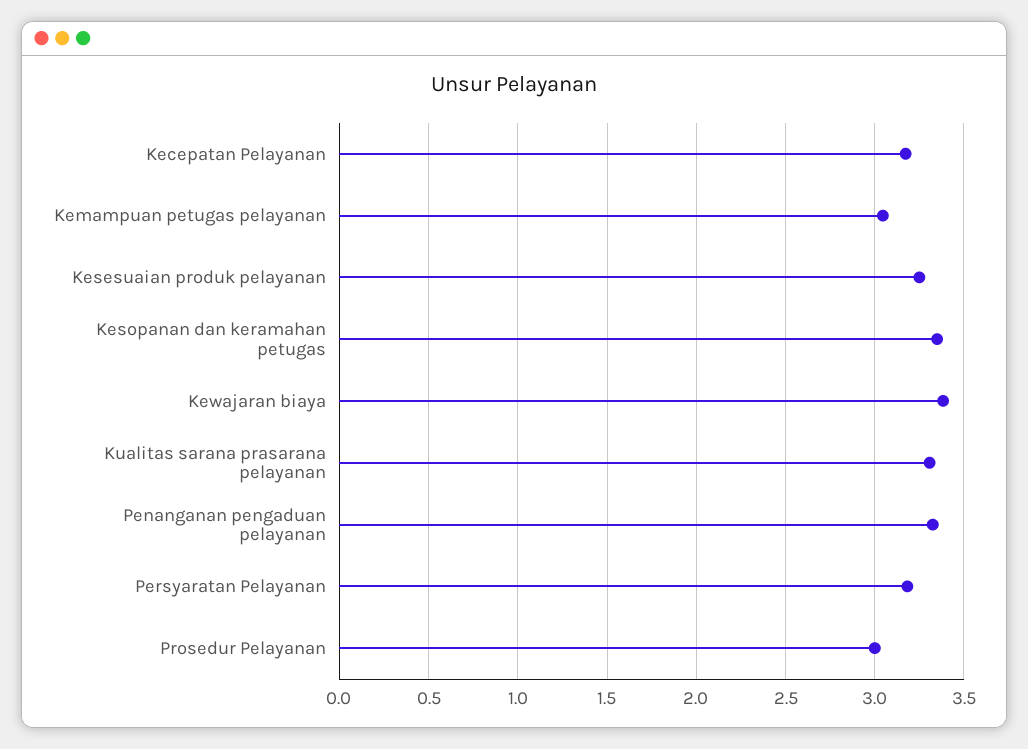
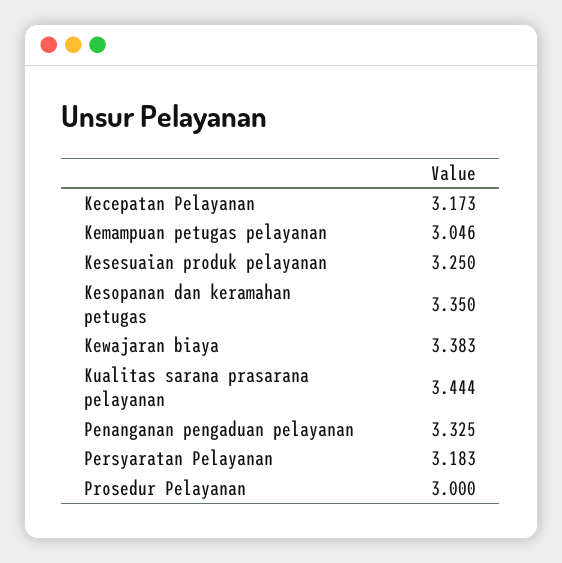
  {
    "Kecepatan Pelayanan": 3.173,
    "Kemampuan petugas pelayanan": 3.046,
    "Kesesuaian produk pelayanan": 3.25,
    "Kesopanan dan keramahan petugas": 3.35,
    "Kewajaran biaya": 3.383,
-   "Kualitas sarana prasarana pelayanan": 3.3,
+   "Kualitas sarana prasarana pelayanan": 3.444,
    "Penanganan pengaduan pelayanan": 3.325,
    "Persyaratan Pelayanan": 3.183,
    "Prosedur Pelayanan": 3
  }

